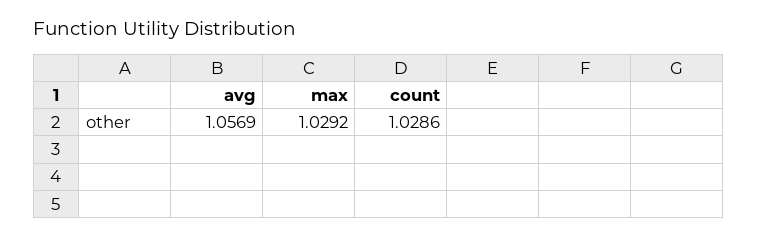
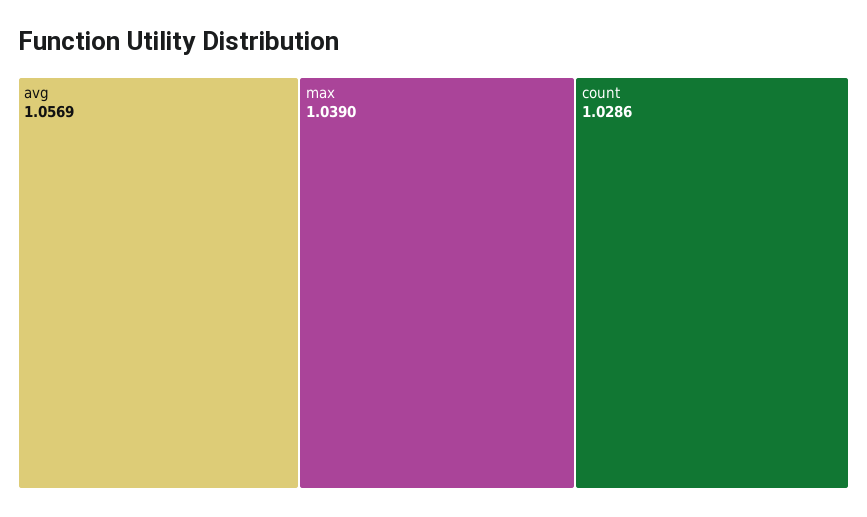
  {
    "avg": 1.0569,
-   "max": 1.0292,
+   "max": 1.039,
    "count": 1.0286
  }

